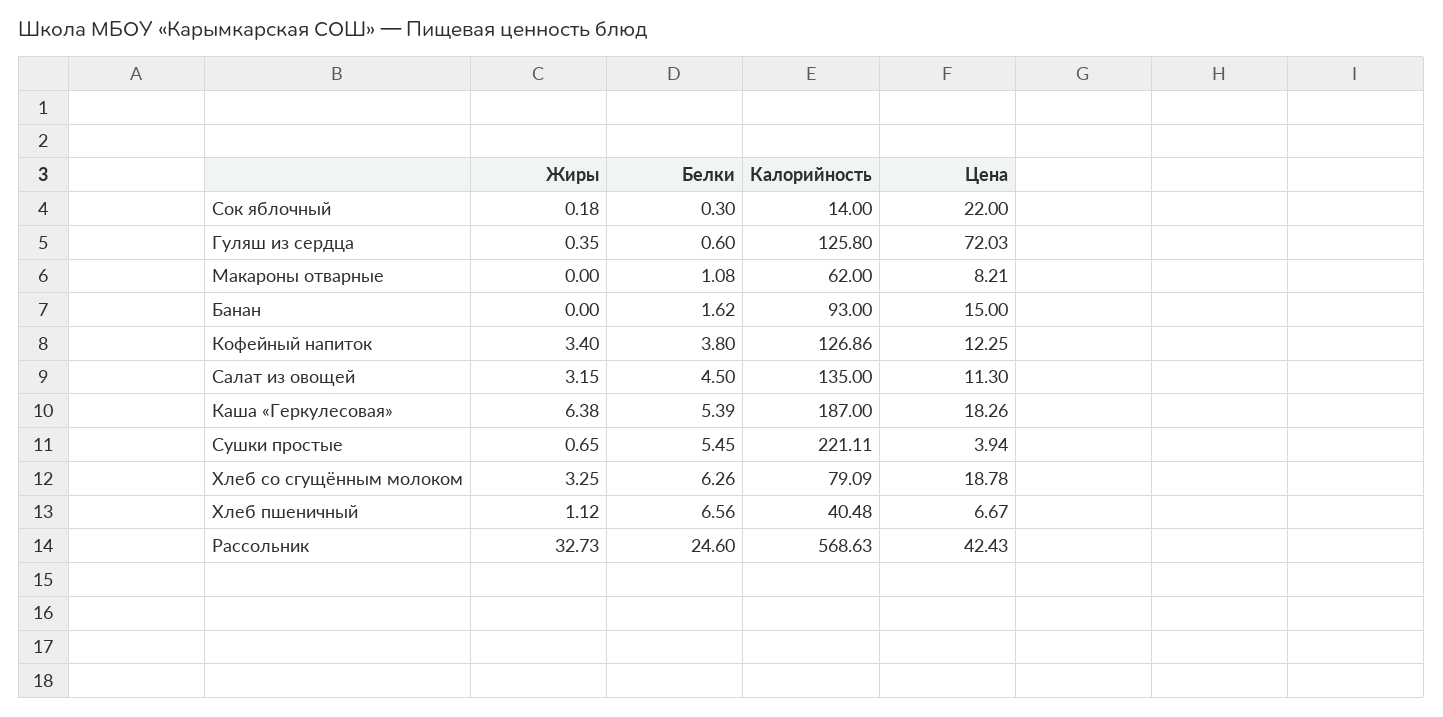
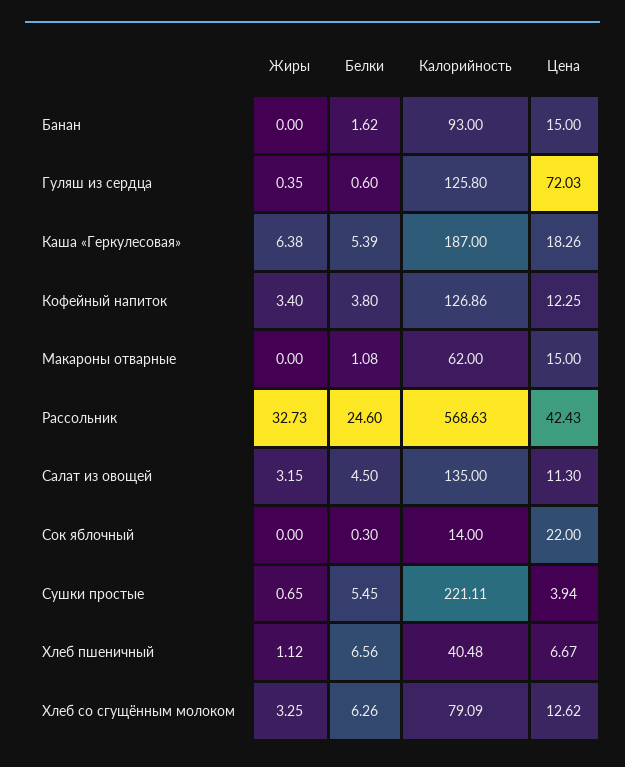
  {
    "Жиры": {
-     "Сок яблочный": 0.18,
+     "Сок яблочный": 0,
      "Гуляш из сердца": 0.35,
      "Макароны отварные": 0,
      "Банан": 0,
      "Кофейный напиток": 3.4,
      "Салат из овощей": 3.15,
      "Каша «Геркулесовая»": 6.38,
      "Сушки простые": 0.65,
      "Хлеб со сгущённым молоком": 3.25,
      "Хлеб пшеничный": 1.12,
      "Рассольник": 32.73
    },
    "Белки": {
      "Сок яблочный": 0.3,
      "Гуляш из сердца": 0.6,
      "Макароны отварные": 1.08,
      "Банан": 1.62,
      "Кофейный напиток": 3.8,
      "Салат из овощей": 4.5,
      "Каша «Геркулесовая»": 5.39,
      "Сушки простые": 5.45,
      "Хлеб со сгущённым молоком": 6.26,
      "Хлеб пшеничный": 6.56,
      "Рассольник": 24.6
    },
    "Калорийность": {
      "Сок яблочный": 14,
      "Гуляш из сердца": 125.8,
      "Макароны отварные": 62,
      "Банан": 93,
      "Кофейный напиток": 126.86,
      "Салат из овощей": 135,
      "Каша «Геркулесовая»": 187,
      "Сушки простые": 221.11,
      "Хлеб со сгущённым молоком": 79.09,
      "Хлеб пшеничный": 40.48,
      "Рассольник": 568.63
    },
    "Цена": {
      "Сок яблочный": 22,
      "Гуляш из сердца": 72.03,
-     "Макароны отварные": 8.21,
+     "Макароны отварные": 15,
      "Банан": 15,
      "Кофейный напиток": 12.25,
      "Салат из овощей": 11.3,
      "Каша «Геркулесовая»": 18.26,
      "Сушки простые": 3.94,
-     "Хлеб со сгущённым молоком": 18.78,
+     "Хлеб со сгущённым молоком": 12.62,
      "Хлеб пшеничный": 6.67,
      "Рассольник": 42.43
    }
  }

